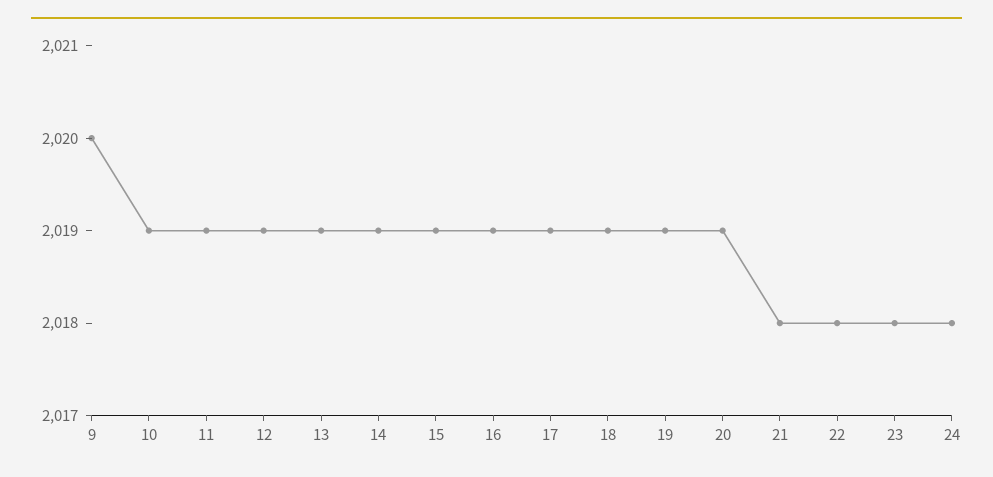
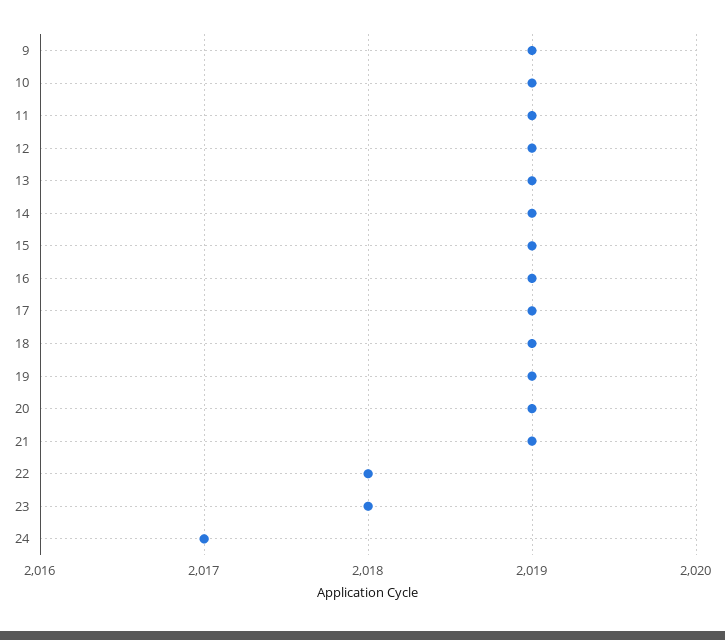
  {
-   "9": 2020,
+   "9": 2019,
    "10": 2019,
    "11": 2019,
    "12": 2019,
    "13": 2019,
    "14": 2019,
    "15": 2019,
    "16": 2019,
    "17": 2019,
    "18": 2019,
    "19": 2019,
    "20": 2019,
-   "21": 2018,
+   "21": 2019,
    "22": 2018,
    "23": 2018,
-   "24": 2018
+   "24": 2017
  }

